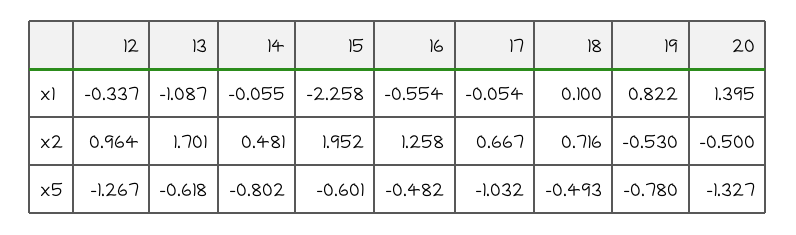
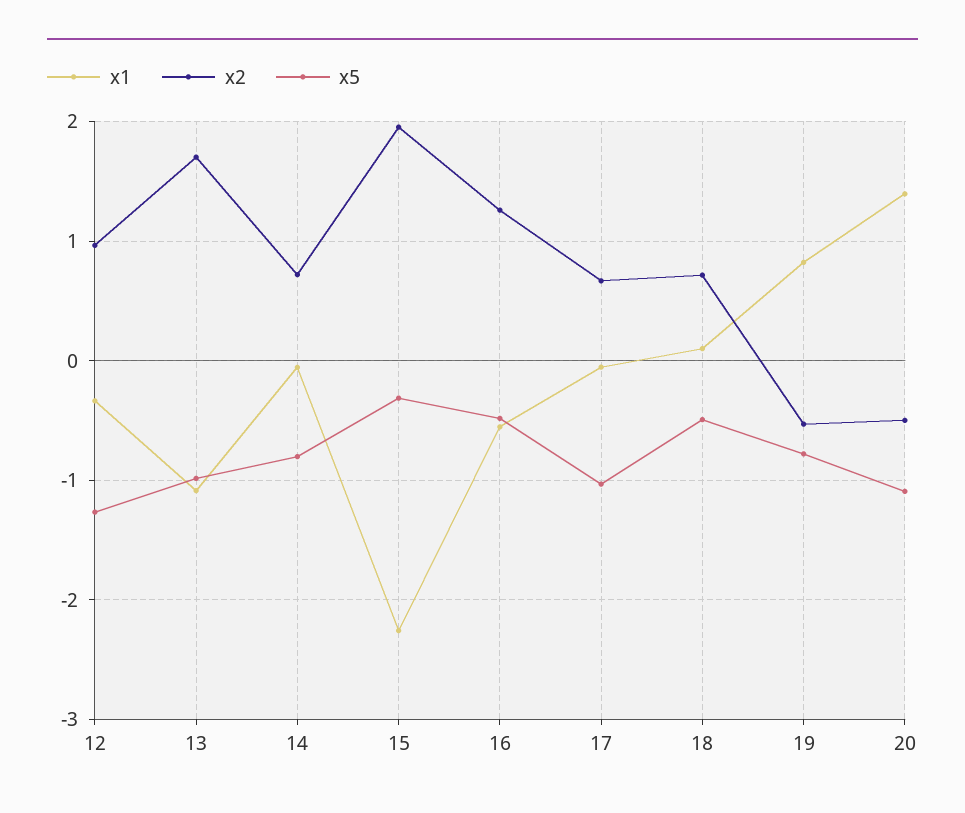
  {
    "x1": {
      "12": -0.337,
      "13": -1.087,
      "14": -0.055,
      "15": -2.258,
      "16": -0.554,
      "17": -0.054,
      "18": 0.1,
      "19": 0.822,
      "20": 1.395
    },
    "x2": {
      "12": 0.964,
      "13": 1.701,
-     "14": 0.481,
+     "14": 0.7,
      "15": 1.952,
      "16": 1.258,
      "17": 0.667,
      "18": 0.716,
      "19": -0.53,
      "20": -0.5
    },
    "x5": {
      "12": -1.267,
-     "13": -0.618,
+     "13": -1,
      "14": -0.802,
-     "15": -0.601,
+     "15": -0.3,
      "16": -0.482,
      "17": -1.032,
      "18": -0.493,
      "19": -0.78,
-     "20": -1.327
+     "20": -1.1
    }
  }

